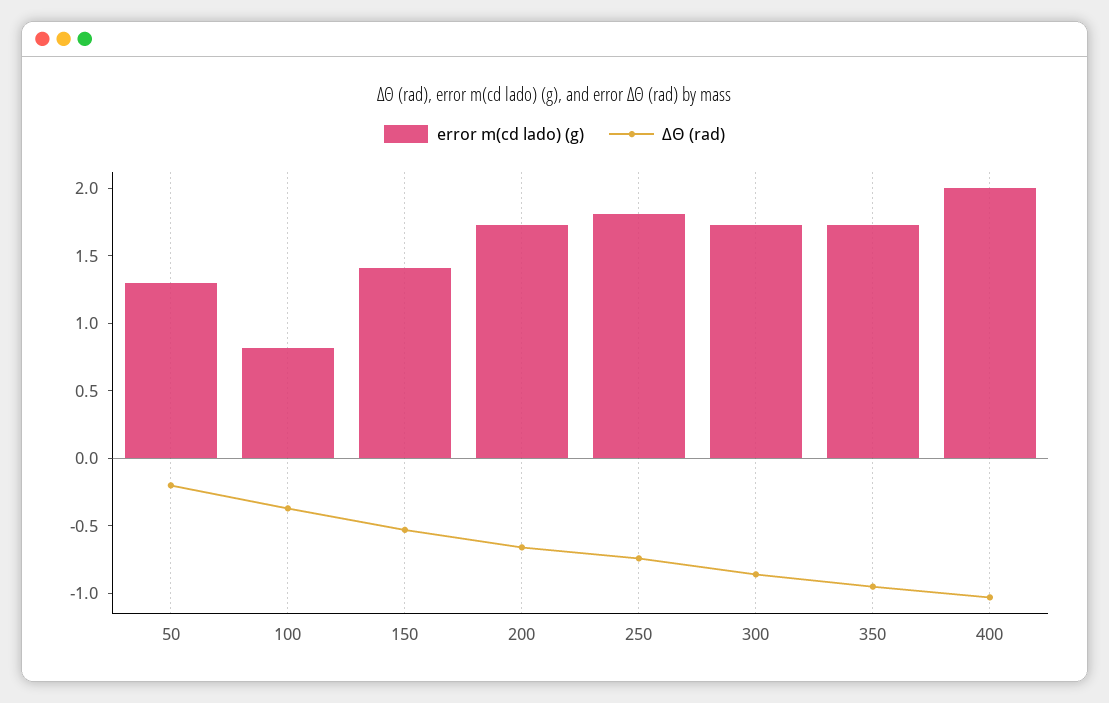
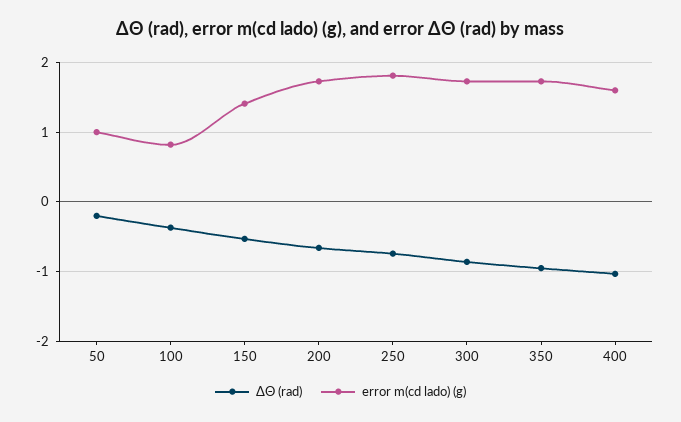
  {
    "error m(cd lado) (g)": {
-     "50": 1.3,
+     "50": 1,
      "100": 0.8,
      "150": 1.4,
      "200": 1.7,
      "250": 1.8,
      "300": 1.7,
      "350": 1.7,
-     "400": 2
+     "400": 1.6
    },
    "ΔΘ (rad)": {
      "50": -0.2,
      "100": -0.4,
      "150": -0.5,
      "200": -0.7,
      "250": -0.7,
      "300": -0.9,
      "350": -1,
      "400": -1
    }
  }

